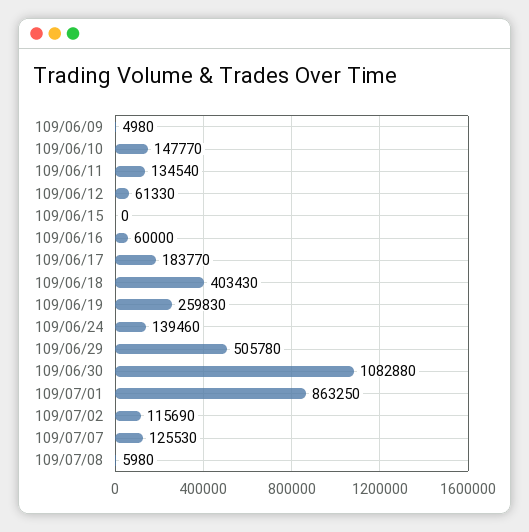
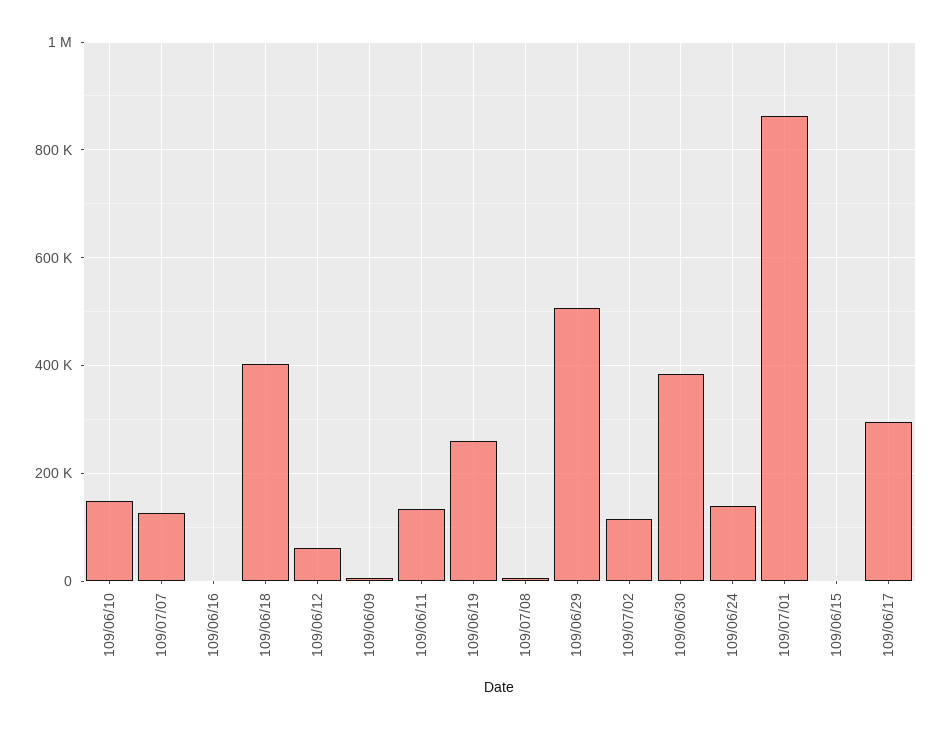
  {
    "109/06/09": 4980,
    "109/06/10": 147770,
    "109/06/11": 134540,
    "109/06/12": 61330,
    "109/06/15": 0,
-   "109/06/16": 60000,
+   "109/06/16": 0,
-   "109/06/17": 183770,
+   "109/06/17": 300000,
    "109/06/18": 403430,
    "109/06/19": 259830,
    "109/06/24": 139460,
    "109/06/29": 505780,
-   "109/06/30": 1082880,
+   "109/06/30": 380000,
    "109/07/01": 863250,
    "109/07/02": 115690,
    "109/07/07": 125530,
    "109/07/08": 5980
  }

